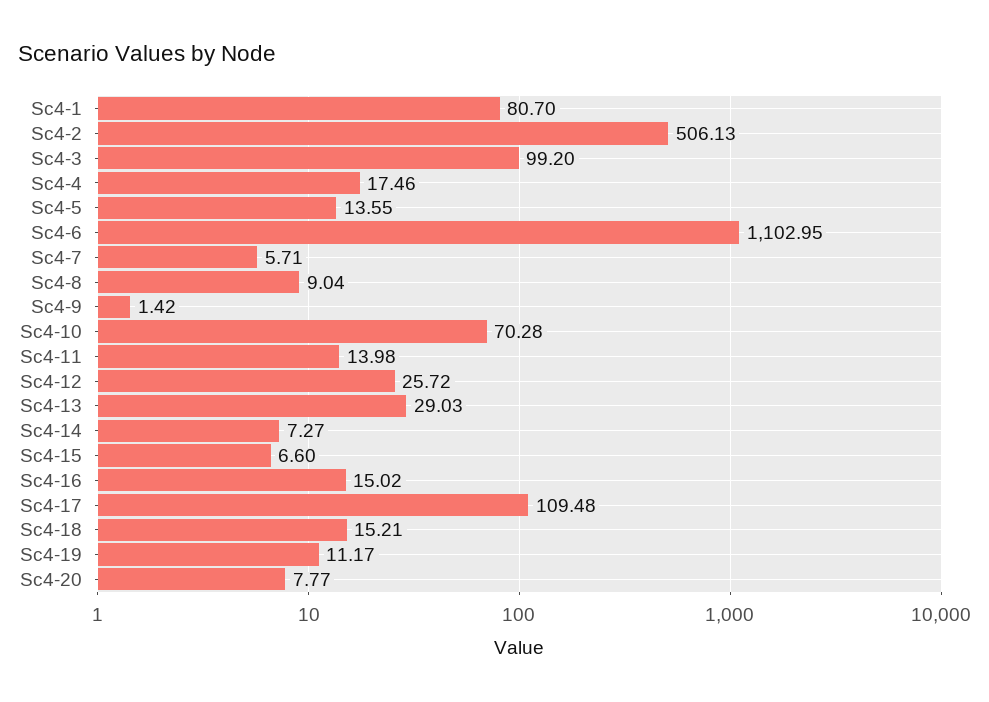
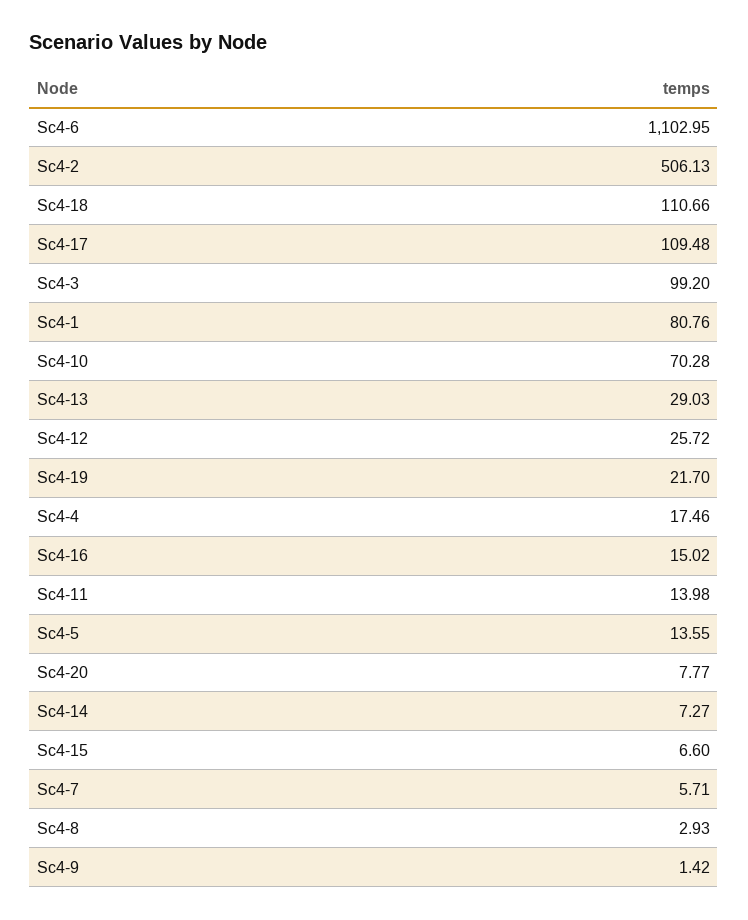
  {
-   "Sc4-1": 80.7,
+   "Sc4-1": 80.76,
    "Sc4-2": 506.13,
    "Sc4-3": 99.2,
    "Sc4-4": 17.46,
    "Sc4-5": 13.55,
    "Sc4-6": 1102.95,
    "Sc4-7": 5.71,
-   "Sc4-8": 9.04,
+   "Sc4-8": 2.93,
    "Sc4-9": 1.42,
    "Sc4-10": 70.28,
    "Sc4-11": 13.98,
    "Sc4-12": 25.72,
    "Sc4-13": 29.03,
    "Sc4-14": 7.27,
    "Sc4-15": 6.6,
    "Sc4-16": 15.02,
    "Sc4-17": 109.48,
-   "Sc4-18": 15.21,
+   "Sc4-18": 110.66,
-   "Sc4-19": 11.17,
+   "Sc4-19": 21.7,
    "Sc4-20": 7.77
  }

